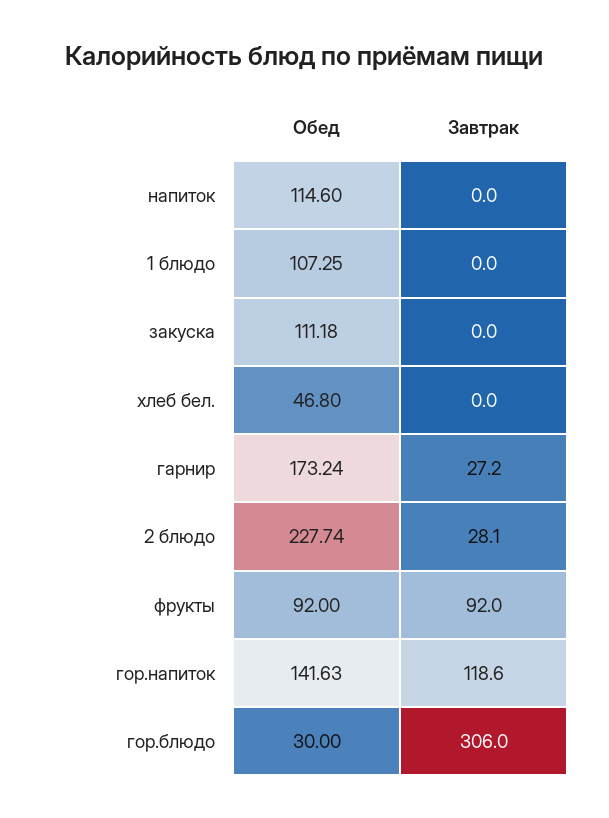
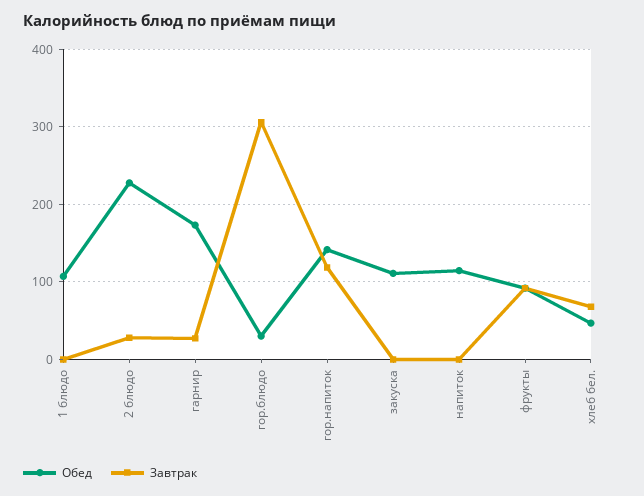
  {
    "Обед": {
      "напиток": 114.6,
      "1 блюдо": 107.25,
      "закуска": 111.18,
      "хлеб бел.": 46.8,
      "гарнир": 173.24,
      "2 блюдо": 227.74,
      "фрукты": 92,
      "гор.напиток": 141.63,
      "гор.блюдо": 30
    },
    "Завтрак": {
      "напиток": 0,
      "1 блюдо": 0,
      "закуска": 0,
-     "хлеб бел.": 0,
+     "хлеб бел.": 70,
      "гарнир": 27.2,
      "2 блюдо": 28.1,
      "фрукты": 92,
      "гор.напиток": 118.6,
      "гор.блюдо": 306
    }
  }

